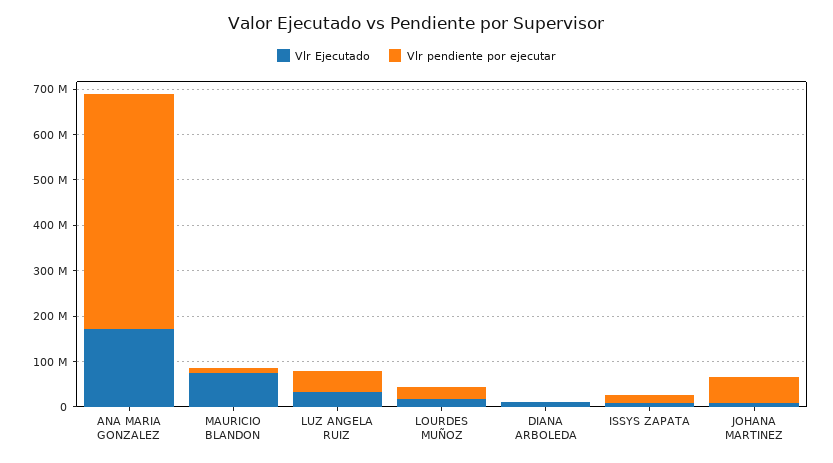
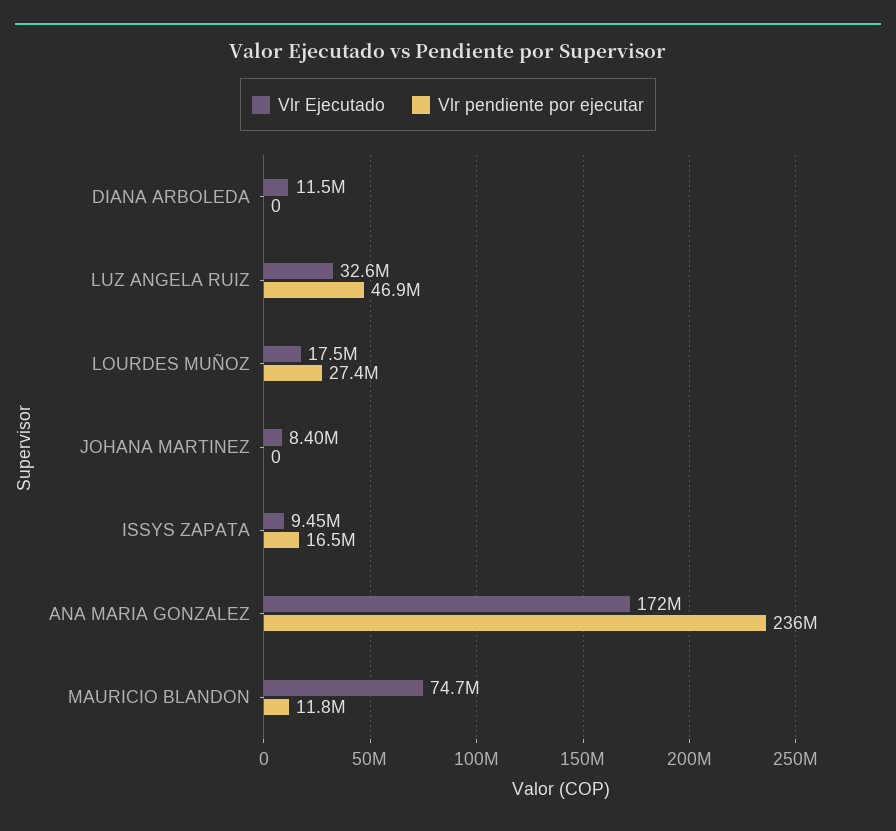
  {
    "Vlr Ejecutado": {
      "ANA MARIA GONZALEZ": 172000000,
      "MAURICIO BLANDON": 74700000,
      "LUZ ANGELA RUIZ": 32600000,
      "LOURDES MUÑOZ": 17500000,
      "DIANA ARBOLEDA": 11500000,
      "ISSYS ZAPATA": 9450000,
      "JOHANA MARTINEZ": 8400000
    },
    "Vlr pendiente por ejecutar": {
-     "ANA MARIA GONZALEZ": 520000000,
+     "ANA MARIA GONZALEZ": 236000000,
      "MAURICIO BLANDON": 11800000,
      "LUZ ANGELA RUIZ": 46900000,
      "LOURDES MUÑOZ": 27400000,
      "DIANA ARBOLEDA": 0,
      "ISSYS ZAPATA": 16500000,
-     "JOHANA MARTINEZ": 60000000
+     "JOHANA MARTINEZ": 0
    }
  }

